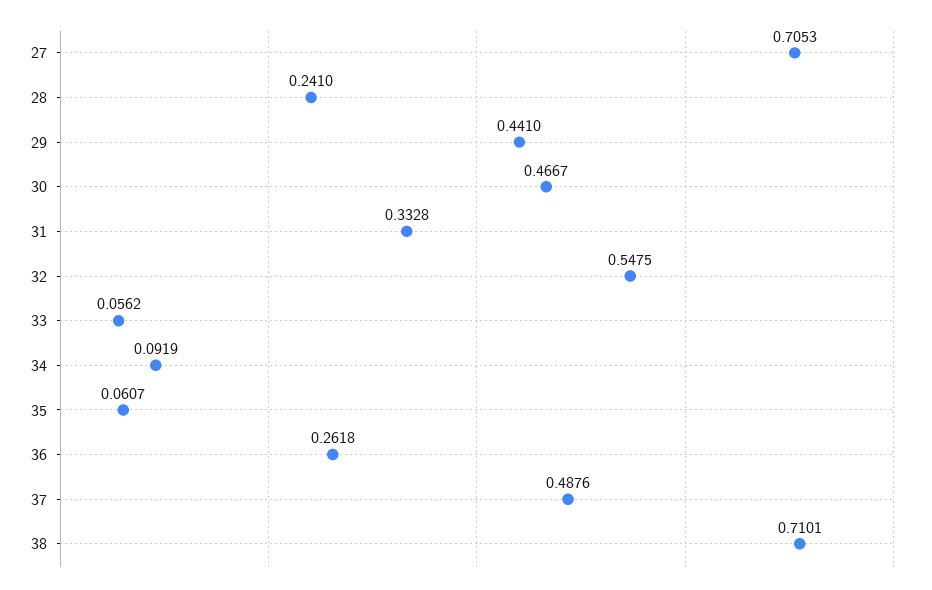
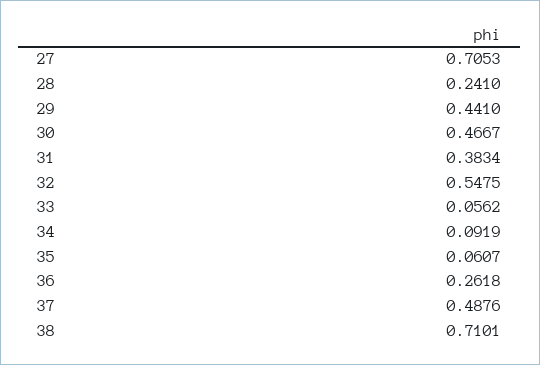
  {
    "27": 0.7053,
    "28": 0.241,
    "29": 0.441,
    "30": 0.4667,
-   "31": 0.3328,
+   "31": 0.3834,
    "32": 0.5475,
    "33": 0.0562,
    "34": 0.0919,
    "35": 0.0607,
    "36": 0.2618,
    "37": 0.4876,
    "38": 0.7101
  }

